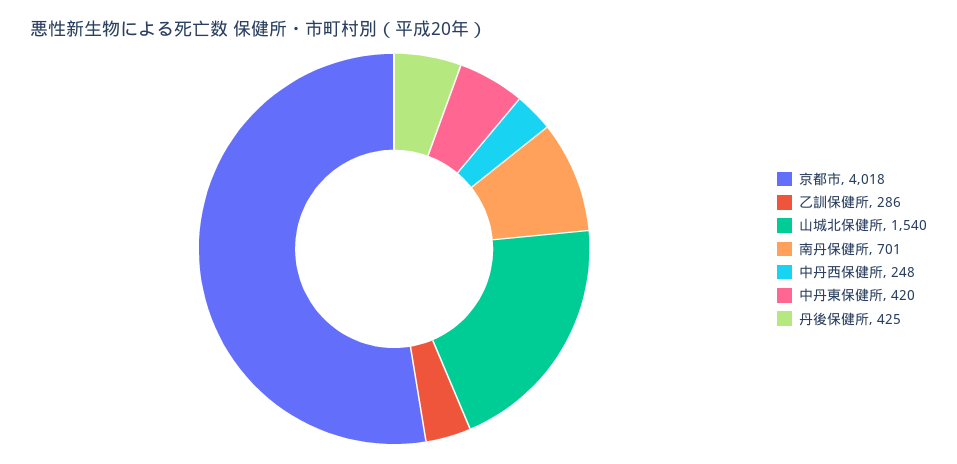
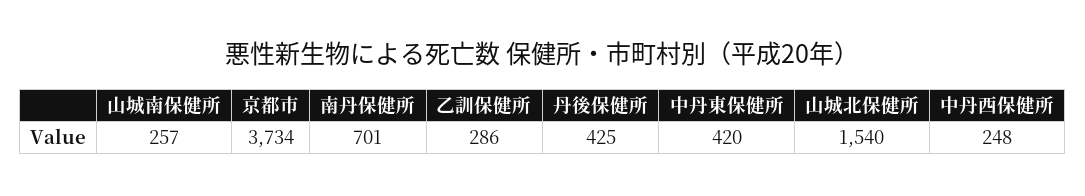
  {
-   "京都市": 4018,
+   "京都市": 3734,
    "乙訓保健所": 286,
    "山城北保健所": 1540,
    "南丹保健所": 701,
    "中丹西保健所": 248,
    "中丹東保健所": 420,
-   "丹後保健所": 425
+   "丹後保健所": 425,
+   "山城南保健所": 257
  }

